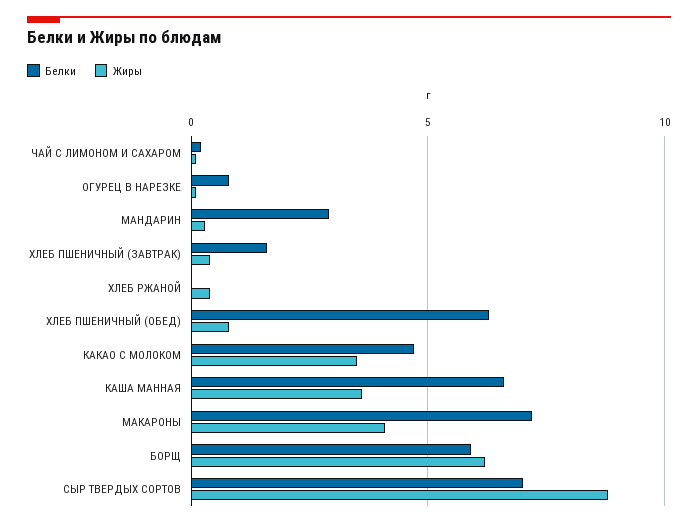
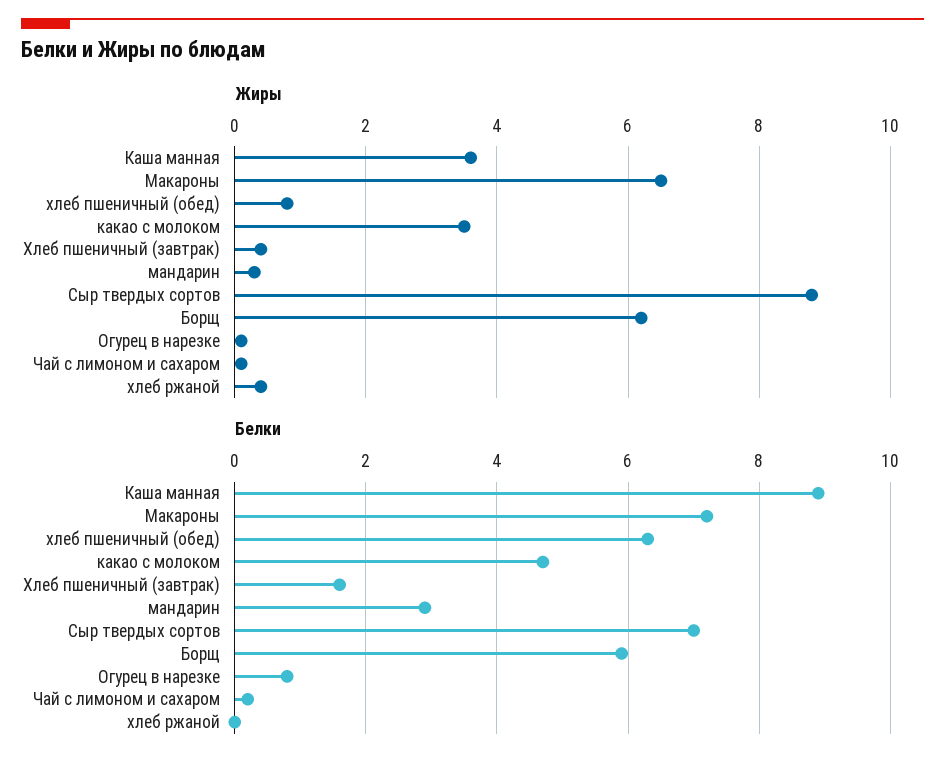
  {
    "Белки": {
      "ЧАЙ С ЛИМОНОМ И САХАРОМ": 0,
      "ОГУРЕЦ В НАРЕЗКЕ": 1,
      "МАНДАРИН": 3,
      "ХЛЕБ ПШЕНИЧНЫЙ (ЗАВТРАК)": 1.5,
      "ХЛЕБ РЖАНОЙ": 0,
      "ХЛЕБ ПШЕНИЧНЫЙ (ОБЕД)": 6.5,
      "КАКАО С МОЛОКОМ": 4.5,
-     "КАША МАННАЯ": 6.5,
+     "КАША МАННАЯ": 9,
      "МАКАРОНЫ": 7,
      "БОРЩ": 6,
      "СЫР ТВЕРДЫХ СОРТОВ": 7
    },
    "Жиры": {
      "ЧАЙ С ЛИМОНОМ И САХАРОМ": 0,
      "ОГУРЕЦ В НАРЕЗКЕ": 0,
      "МАНДАРИН": 0.5,
      "ХЛЕБ ПШЕНИЧНЫЙ (ЗАВТРАК)": 0.5,
      "ХЛЕБ РЖАНОЙ": 0.5,
      "ХЛЕБ ПШЕНИЧНЫЙ (ОБЕД)": 1,
      "КАКАО С МОЛОКОМ": 3.5,
      "КАША МАННАЯ": 3.5,
-     "МАКАРОНЫ": 4,
+     "МАКАРОНЫ": 6.5,
      "БОРЩ": 6,
      "СЫР ТВЕРДЫХ СОРТОВ": 9
    }
  }

